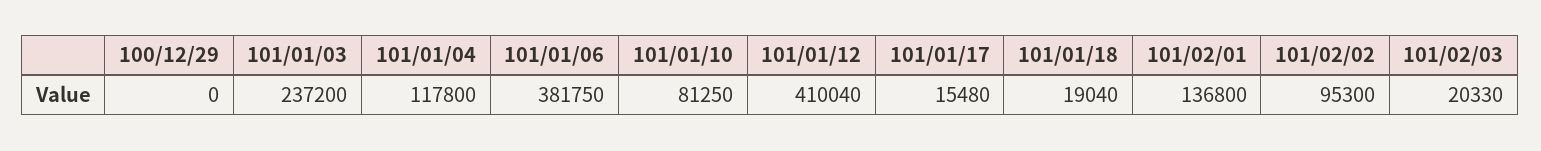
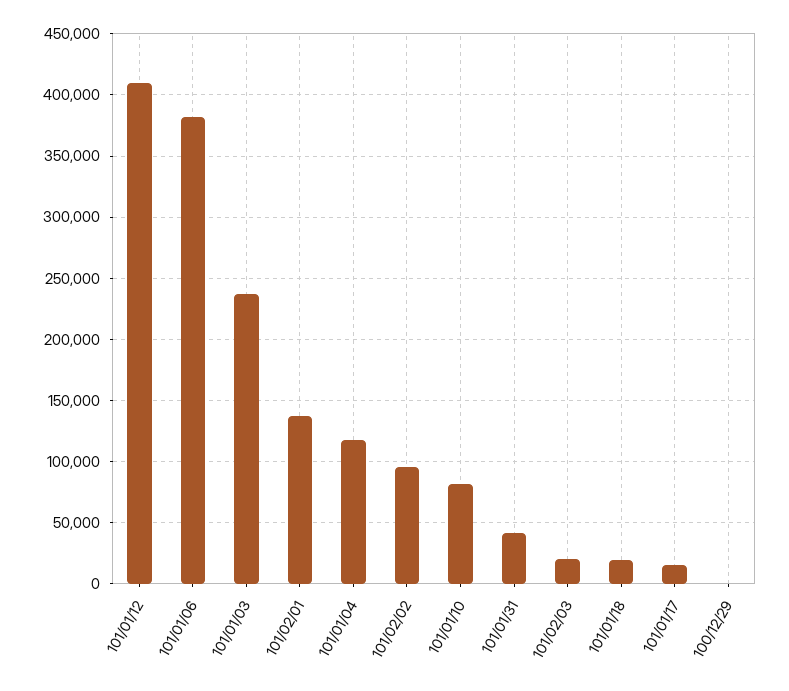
  {
    "100/12/29": 0,
    "101/01/03": 237200,
    "101/01/04": 117800,
    "101/01/06": 381750,
    "101/01/10": 81250,
    "101/01/12": 410040,
    "101/01/17": 15480,
    "101/01/18": 19040,
    "101/02/01": 136800,
    "101/02/02": 95300,
-   "101/02/03": 20330
+   "101/02/03": 20330,
+   "101/01/31": 40000
  }

